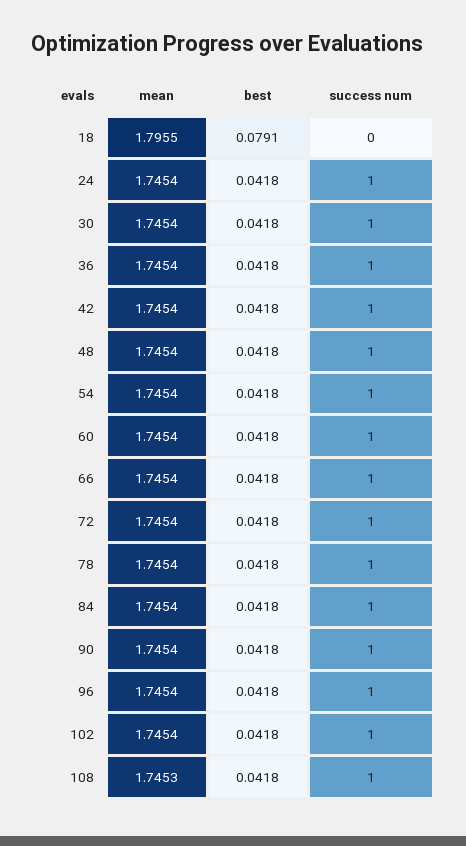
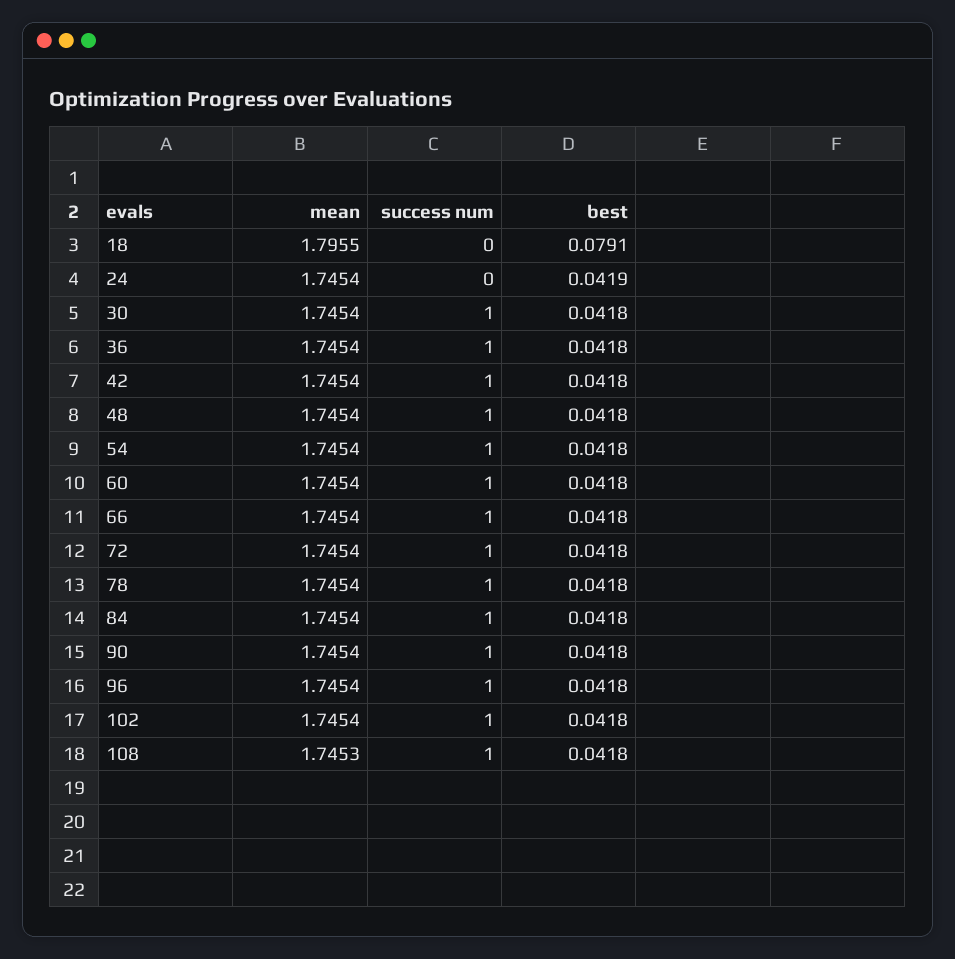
  {
    "mean": {
      "18": 1.7955,
      "24": 1.7454,
      "30": 1.7454,
      "36": 1.7454,
      "42": 1.7454,
      "48": 1.7454,
      "54": 1.7454,
      "60": 1.7454,
      "66": 1.7454,
      "72": 1.7454,
      "78": 1.7454,
      "84": 1.7454,
      "90": 1.7454,
      "96": 1.7454,
      "102": 1.7454,
      "108": 1.7453
    },
    "best": {
      "18": 0.0791,
-     "24": 0.0418,
+     "24": 0.0419,
      "30": 0.0418,
      "36": 0.0418,
      "42": 0.0418,
      "48": 0.0418,
      "54": 0.0418,
      "60": 0.0418,
      "66": 0.0418,
      "72": 0.0418,
      "78": 0.0418,
      "84": 0.0418,
      "90": 0.0418,
      "96": 0.0418,
      "102": 0.0418,
      "108": 0.0418
    },
    "success num": {
      "18": 0,
-     "24": 1,
+     "24": 0,
      "30": 1,
      "36": 1,
      "42": 1,
      "48": 1,
      "54": 1,
      "60": 1,
      "66": 1,
      "72": 1,
      "78": 1,
      "84": 1,
      "90": 1,
      "96": 1,
      "102": 1,
      "108": 1
    }
  }

